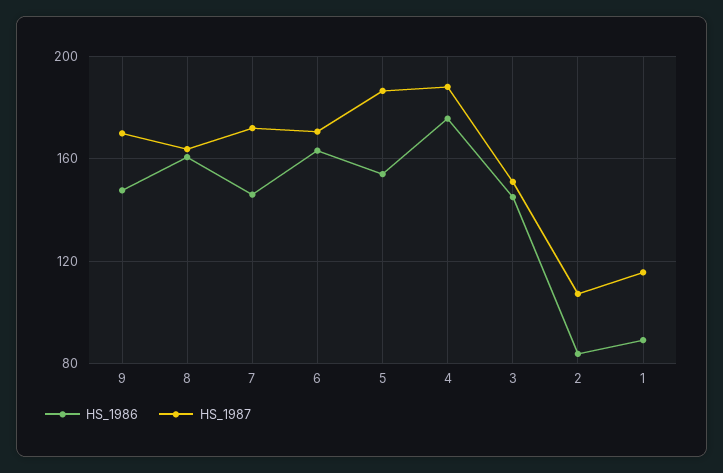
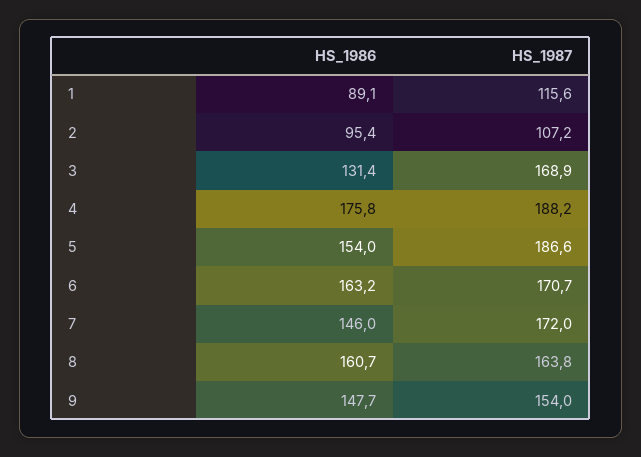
  {
    "HS_1986": {
      "9": 147.7,
      "8": 160.7,
      "7": 146,
      "6": 163.2,
      "5": 154,
      "4": 175.8,
-     "3": 145,
+     "3": 131.4,
-     "2": 85,
+     "2": 95.4,
      "1": 89.1
    },
    "HS_1987": {
-     "9": 170,
+     "9": 154,
      "8": 163.8,
      "7": 172,
      "6": 170.7,
      "5": 186.6,
      "4": 188.2,
-     "3": 150,
+     "3": 168.9,
      "2": 107.2,
      "1": 115.6
    }
  }

